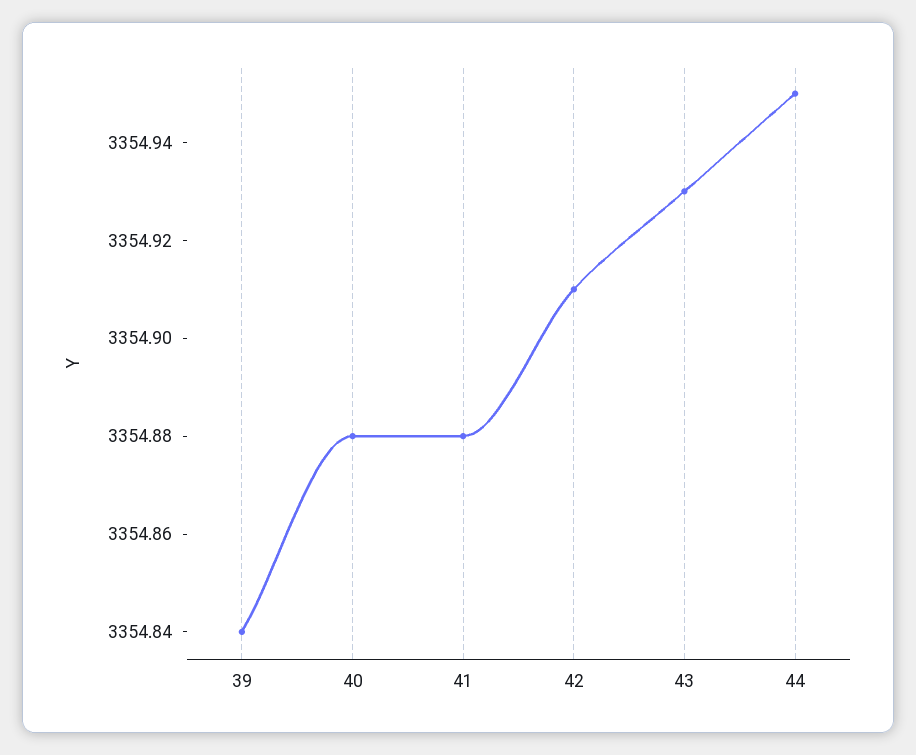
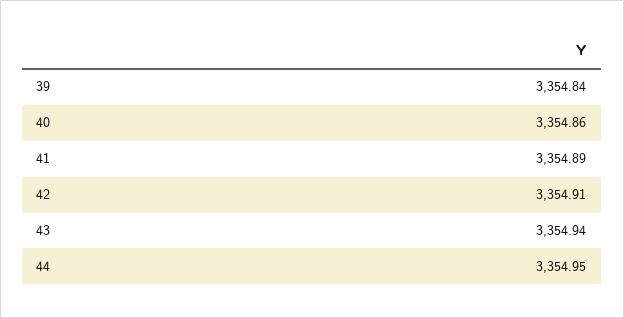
  {
    "39": 3354.84,
-   "40": 3354.88,
+   "40": 3354.86,
-   "41": 3354.88,
+   "41": 3354.89,
    "42": 3354.91,
-   "43": 3354.93,
+   "43": 3354.94,
    "44": 3354.95
  }

